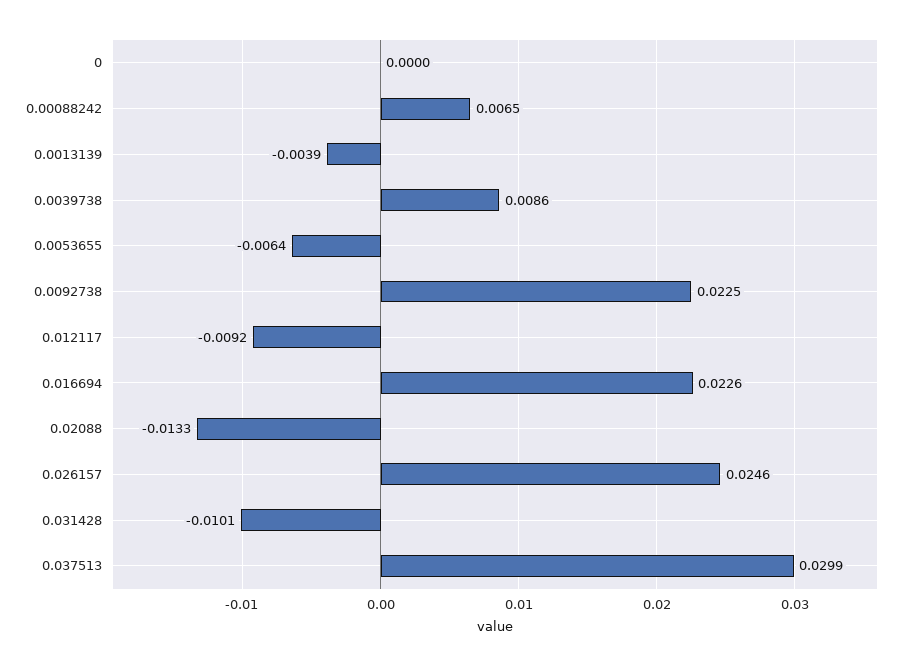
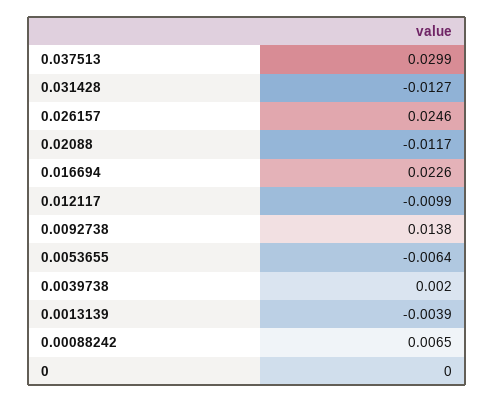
  {
    "0": 0,
    "0.00088242": 0.0065,
    "0.0013139": -0.0039,
-   "0.0039738": 0.0086,
+   "0.0039738": 0.002,
    "0.0053655": -0.0064,
-   "0.0092738": 0.0225,
+   "0.0092738": 0.0138,
-   "0.012117": -0.0092,
+   "0.012117": -0.0099,
    "0.016694": 0.0226,
-   "0.02088": -0.0133,
+   "0.02088": -0.0117,
    "0.026157": 0.0246,
-   "0.031428": -0.0101,
+   "0.031428": -0.0127,
    "0.037513": 0.0299
  }

